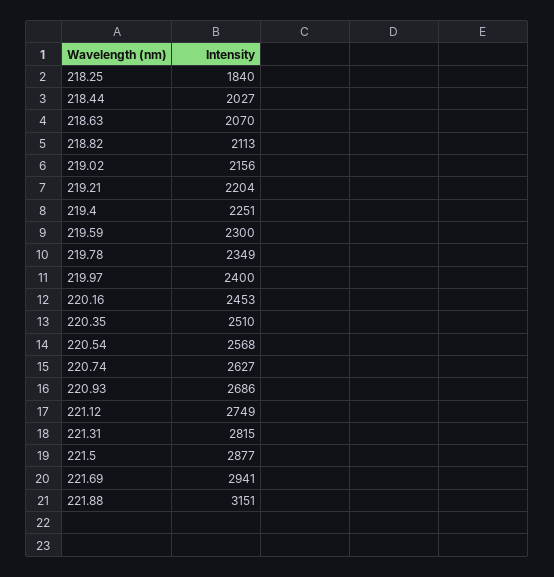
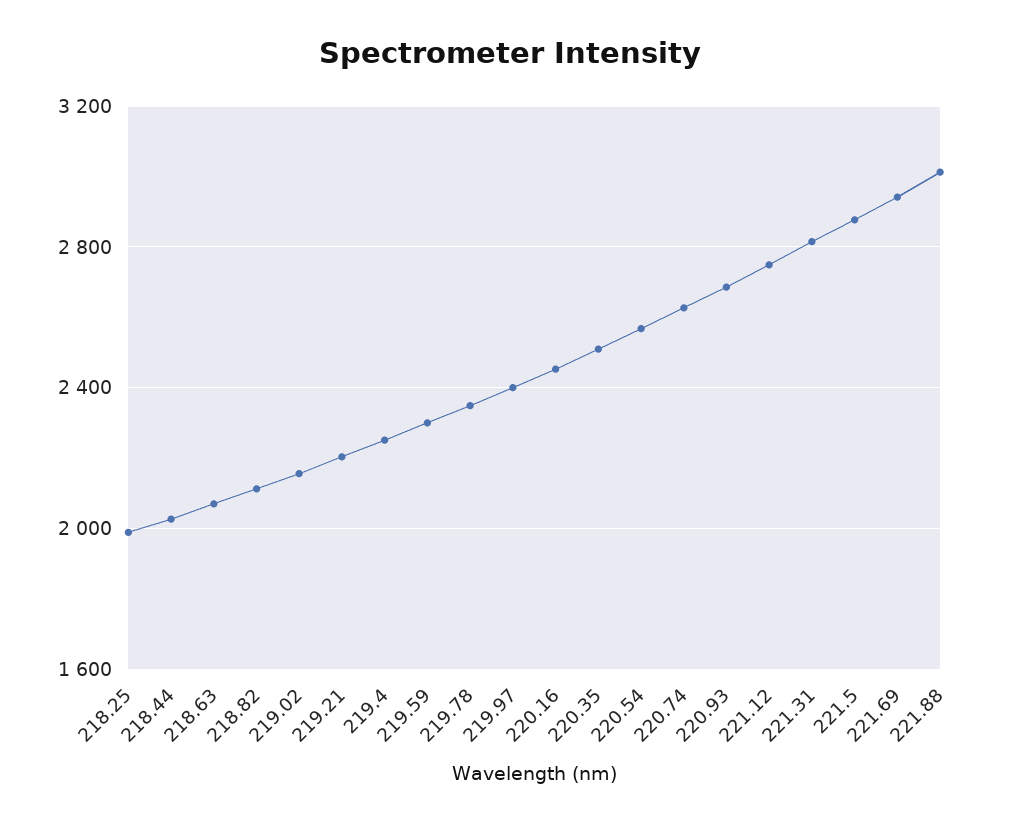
  {
-   "218.25": 1840,
+   "218.25": 2000,
    "218.44": 2027,
    "218.63": 2070,
    "218.82": 2113,
    "219.02": 2156,
    "219.21": 2204,
    "219.4": 2251,
    "219.59": 2300,
    "219.78": 2349,
    "219.97": 2400,
    "220.16": 2453,
    "220.35": 2510,
    "220.54": 2568,
    "220.74": 2627,
    "220.93": 2686,
    "221.12": 2749,
    "221.31": 2815,
    "221.5": 2877,
    "221.69": 2941,
-   "221.88": 3151
+   "221.88": 3000
  }

